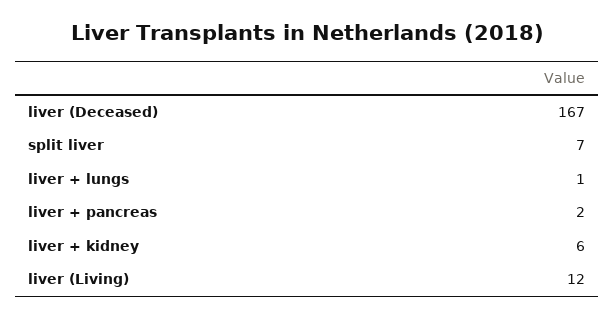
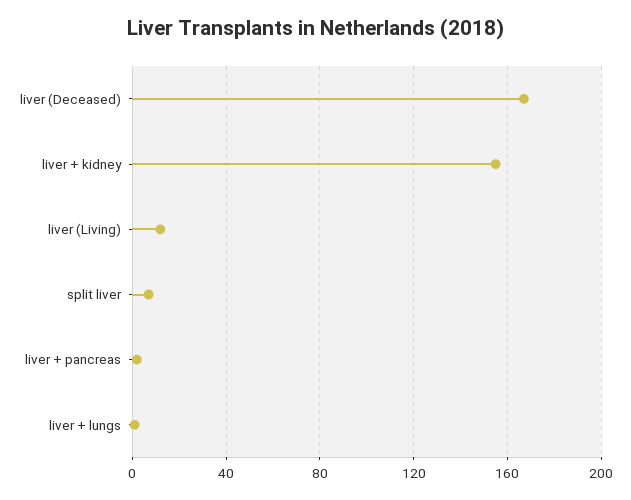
  {
    "liver (Deceased)": 167,
    "split liver": 7,
    "liver + lungs": 1,
    "liver + pancreas": 2,
-   "liver + kidney": 6,
+   "liver + kidney": 155,
    "liver (Living)": 12
  }

